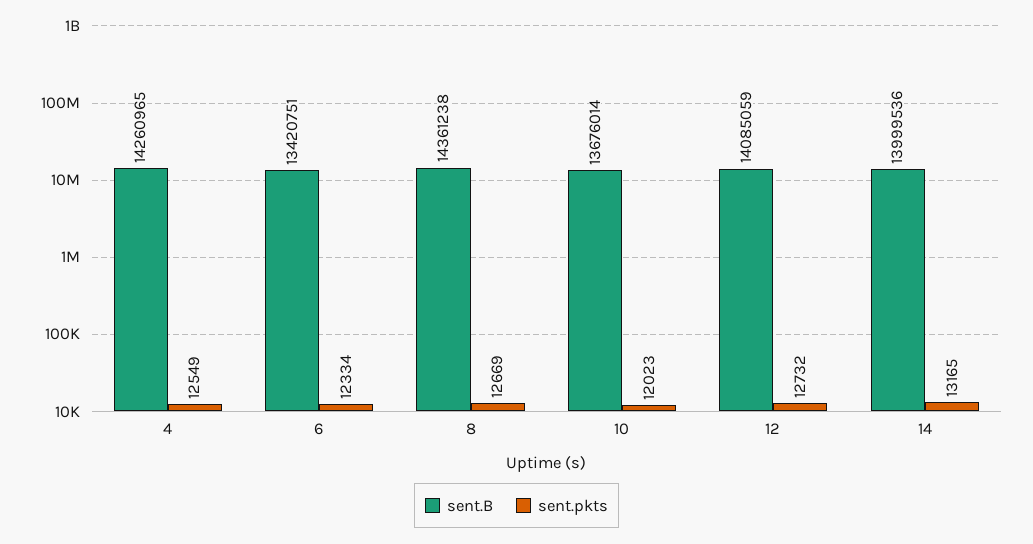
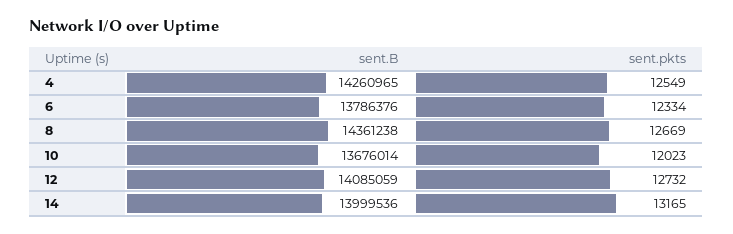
  {
    "sent.B": {
      "4": 14260965,
-     "6": 13420751,
+     "6": 13786376,
      "8": 14361238,
      "10": 13676014,
      "12": 14085059,
      "14": 13999536
    },
    "sent.pkts": {
      "4": 12549,
      "6": 12334,
      "8": 12669,
      "10": 12023,
      "12": 12732,
      "14": 13165
    }
  }

